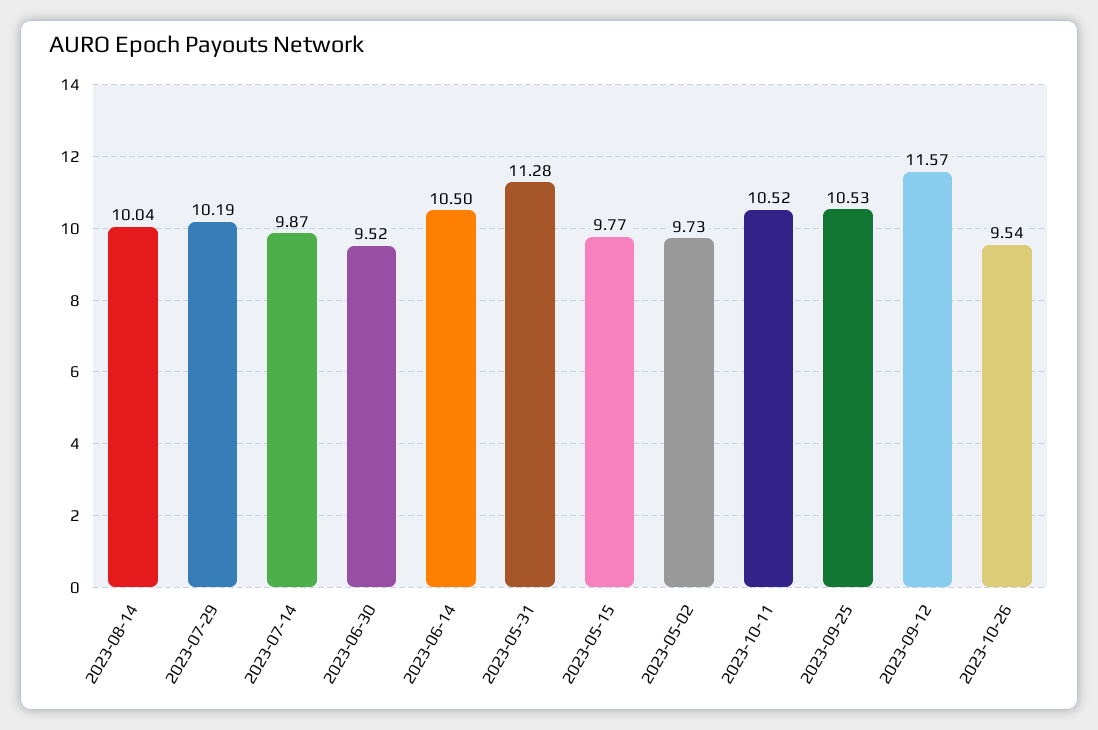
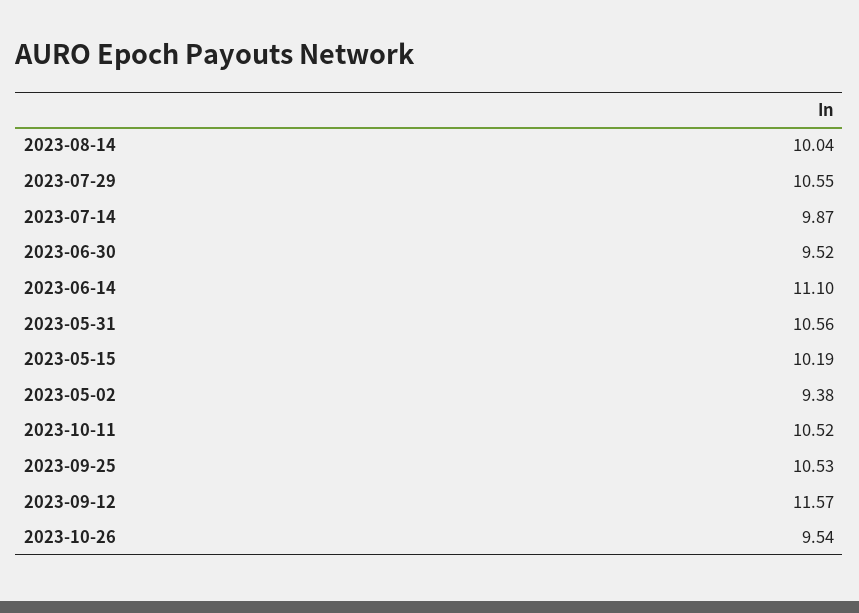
  {
    "2023-08-14": 10.04,
-   "2023-07-29": 10.19,
+   "2023-07-29": 10.55,
    "2023-07-14": 9.87,
    "2023-06-30": 9.52,
-   "2023-06-14": 10.5,
+   "2023-06-14": 11.1,
-   "2023-05-31": 11.28,
+   "2023-05-31": 10.56,
-   "2023-05-15": 9.77,
+   "2023-05-15": 10.19,
-   "2023-05-02": 9.73,
+   "2023-05-02": 9.38,
    "2023-10-11": 10.52,
    "2023-09-25": 10.53,
    "2023-09-12": 11.57,
    "2023-10-26": 9.54
  }

